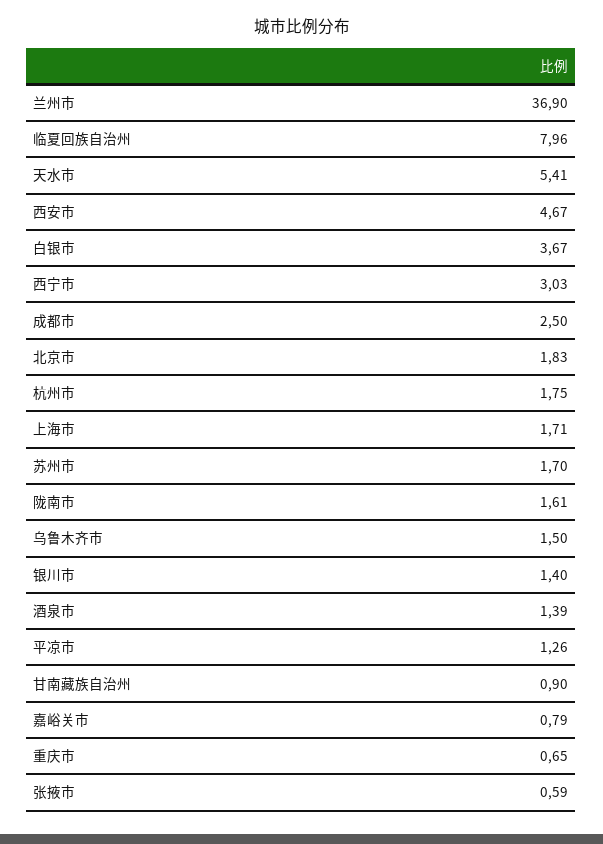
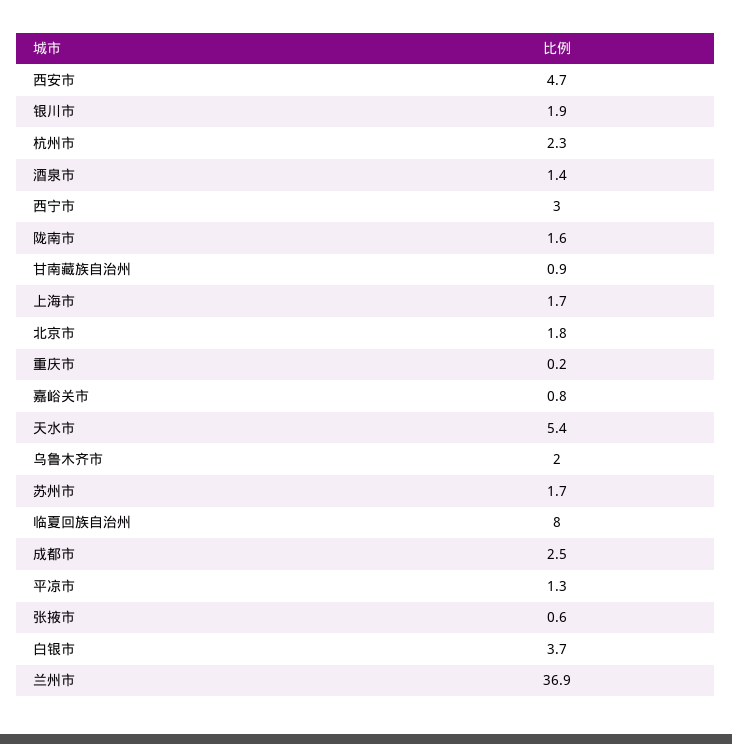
  {
    "兰州市": 36.9,
    "临夏回族自治州": 7.96,
    "天水市": 5.41,
    "西安市": 4.67,
    "白银市": 3.67,
    "西宁市": 3.03,
    "成都市": 2.5,
    "北京市": 1.83,
-   "杭州市": 1.75,
+   "杭州市": 2.3,
    "上海市": 1.71,
    "苏州市": 1.7,
    "陇南市": 1.61,
-   "乌鲁木齐市": 1.5,
+   "乌鲁木齐市": 2,
-   "银川市": 1.4,
+   "银川市": 1.9,
    "酒泉市": 1.39,
    "平凉市": 1.26,
    "甘南藏族自治州": 0.9,
    "嘉峪关市": 0.79,
-   "重庆市": 0.65,
+   "重庆市": 0.2,
    "张掖市": 0.59
  }

